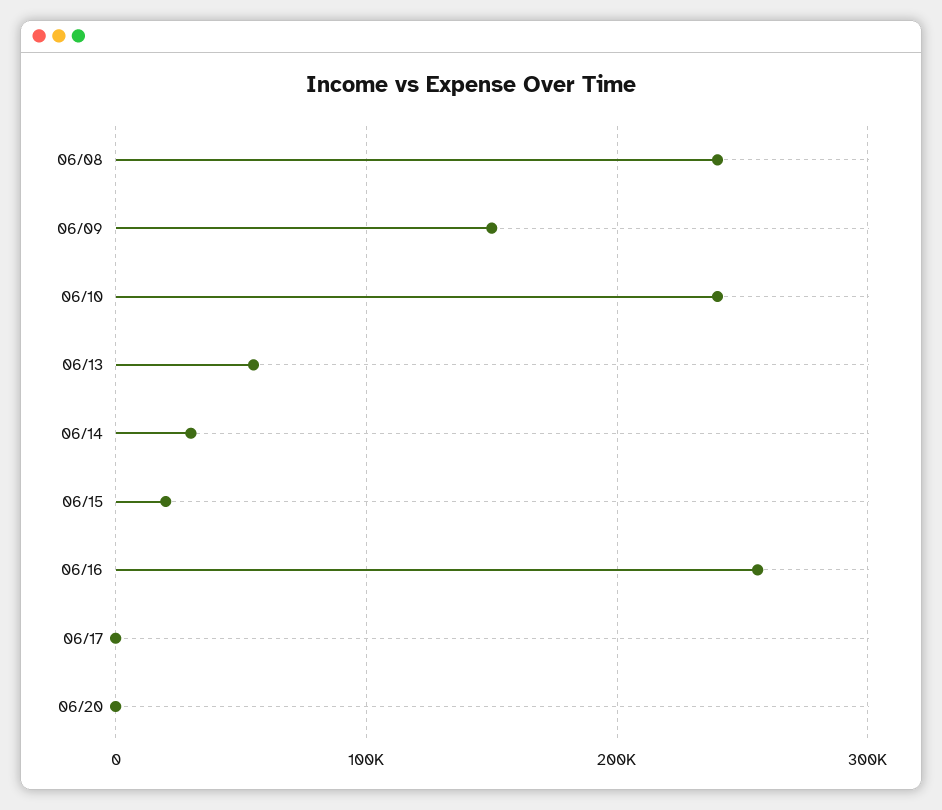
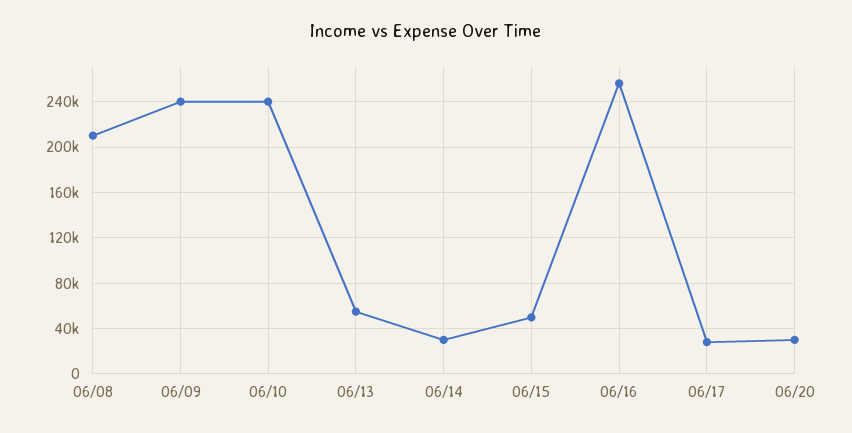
  {
-   "06/08": 240000,
+   "06/08": 210000,
-   "06/09": 150000,
+   "06/09": 240000,
    "06/10": 240000,
    "06/13": 60000,
    "06/14": 30000,
-   "06/15": 20000,
+   "06/15": 50000,
    "06/16": 260000,
-   "06/17": 0,
+   "06/17": 30000,
-   "06/20": 0
+   "06/20": 30000
  }

